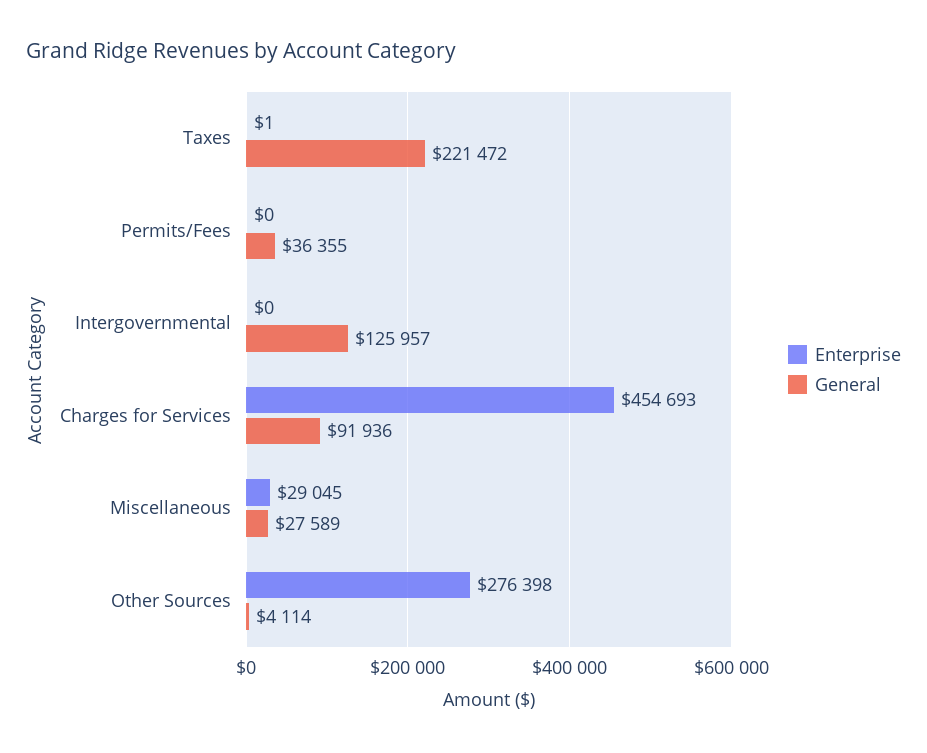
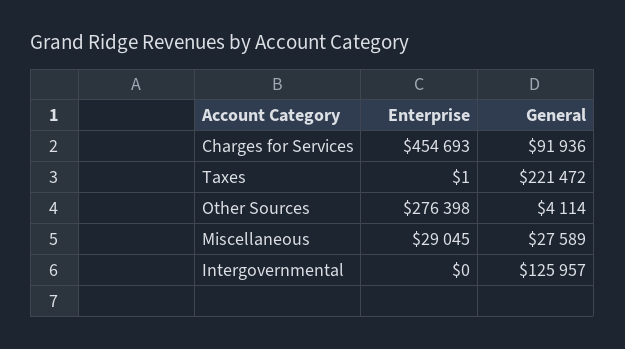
  {
    "Enterprise": {
      "Taxes": 1,
-     "Permits/Fees": 0,
      "Intergovernmental": 0,
      "Charges for Services": 454693,
      "Miscellaneous": 29045,
      "Other Sources": 276398
    },
    "General": {
      "Taxes": 221472,
-     "Permits/Fees": 36355,
      "Intergovernmental": 125957,
      "Charges for Services": 91936,
      "Miscellaneous": 27589,
      "Other Sources": 4114
    }
  }

